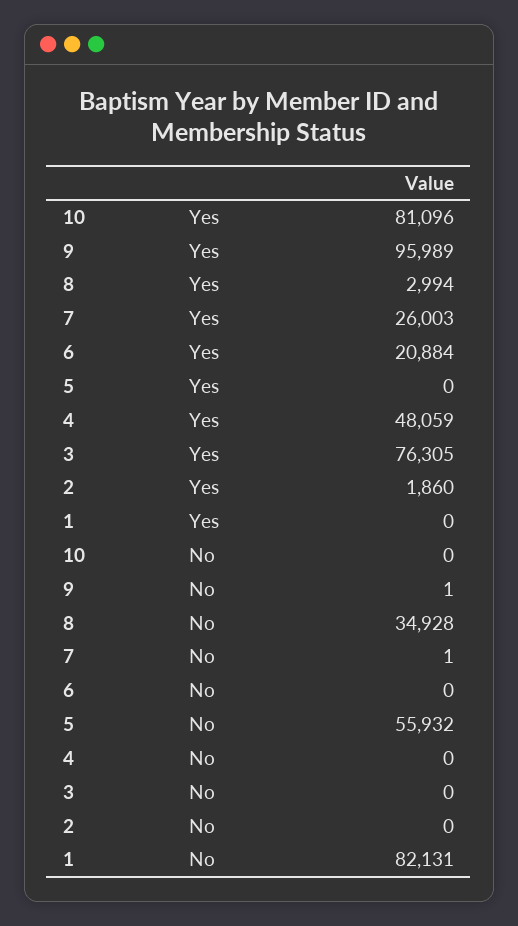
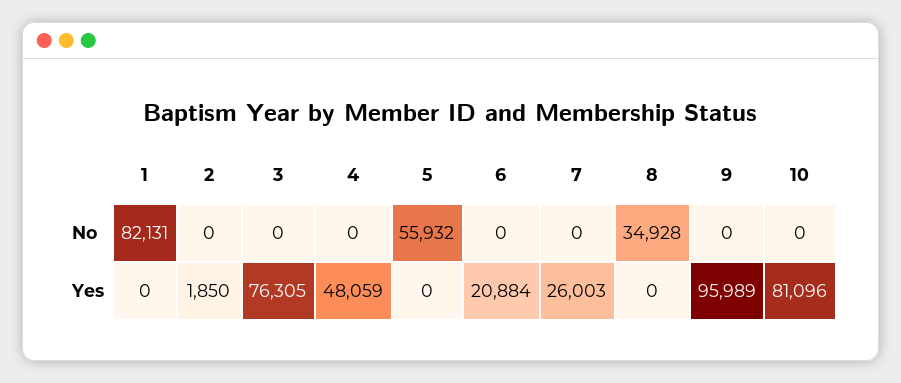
  {
    "10": {
      "Yes": 81096,
      "No": 0
    },
    "9": {
      "Yes": 95989,
-     "No": 1
+     "No": 0
    },
    "8": {
-     "Yes": 2994,
+     "Yes": 0,
      "No": 34928
    },
    "7": {
      "Yes": 26003,
-     "No": 1
+     "No": 0
    },
    "6": {
      "Yes": 20884,
      "No": 0
    },
    "5": {
      "Yes": 0,
      "No": 55932
    },
    "4": {
      "Yes": 48059,
      "No": 0
    },
    "3": {
      "Yes": 76305,
      "No": 0
    },
    "2": {
-     "Yes": 1860,
+     "Yes": 1850,
      "No": 0
    },
    "1": {
      "Yes": 0,
      "No": 82131
    }
  }

